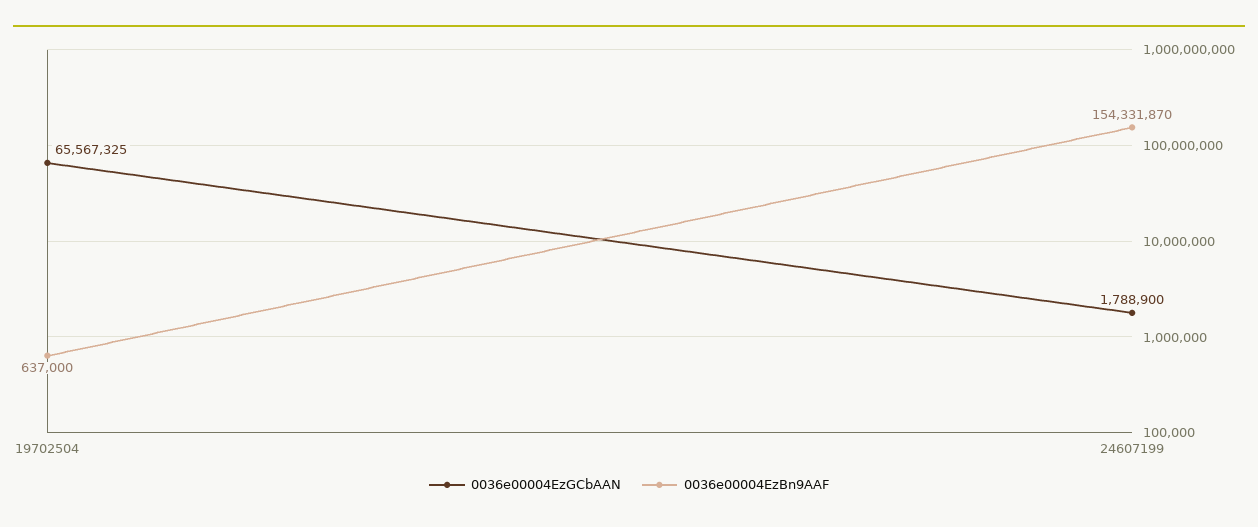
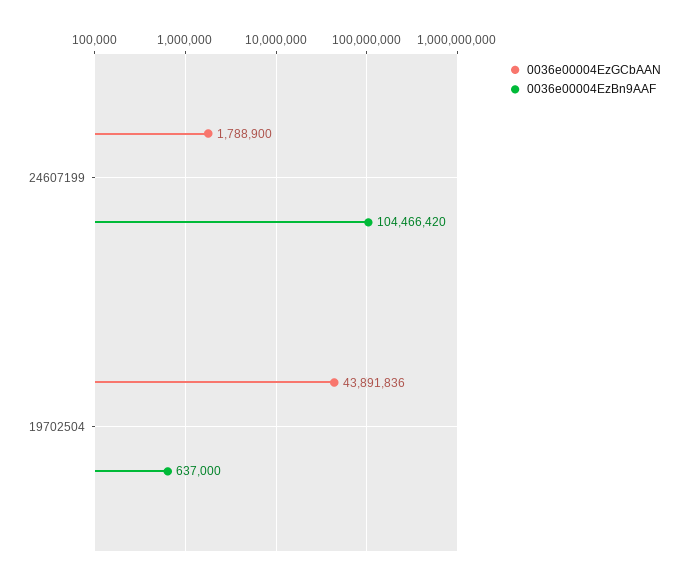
  {
    "0036e00004EzGCbAAN": {
-     "19702504": 65567325,
+     "19702504": 43891836,
      "24607199": 1788900
    },
    "0036e00004EzBn9AAF": {
      "19702504": 637000,
-     "24607199": 154331870
+     "24607199": 104466420
    }
  }

